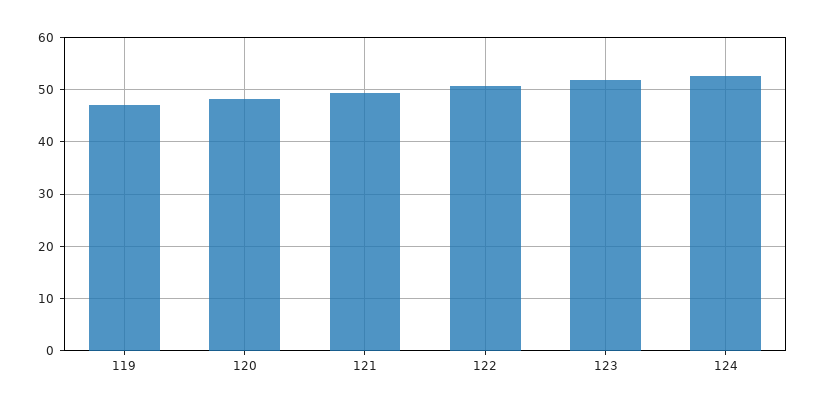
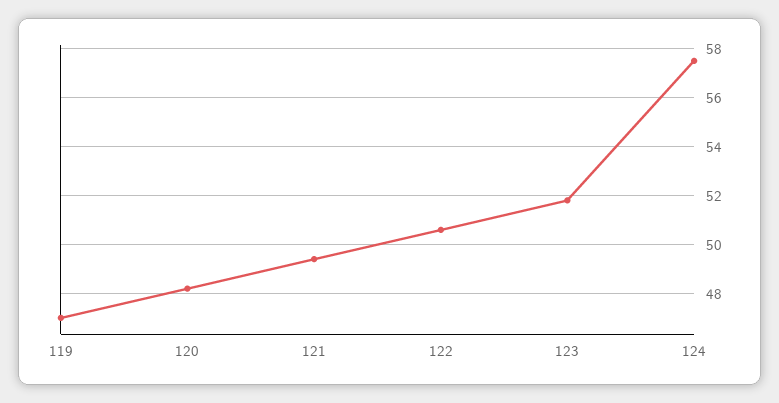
  {
    "119": 47,
    "120": 48,
    "121": 49.5,
    "122": 50.5,
    "123": 52,
-   "124": 52
+   "124": 57.5
  }

